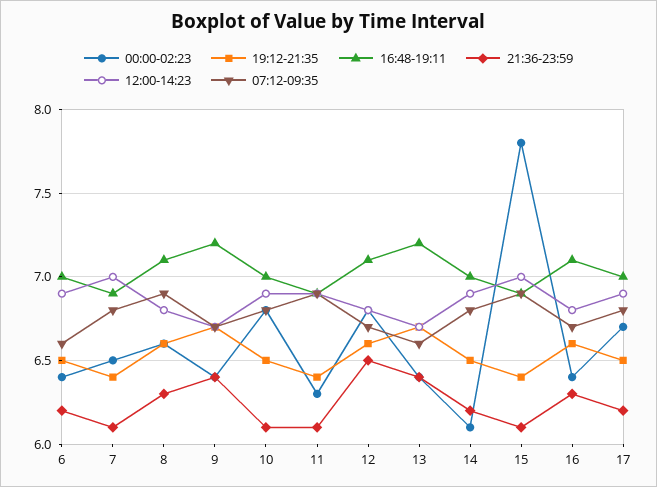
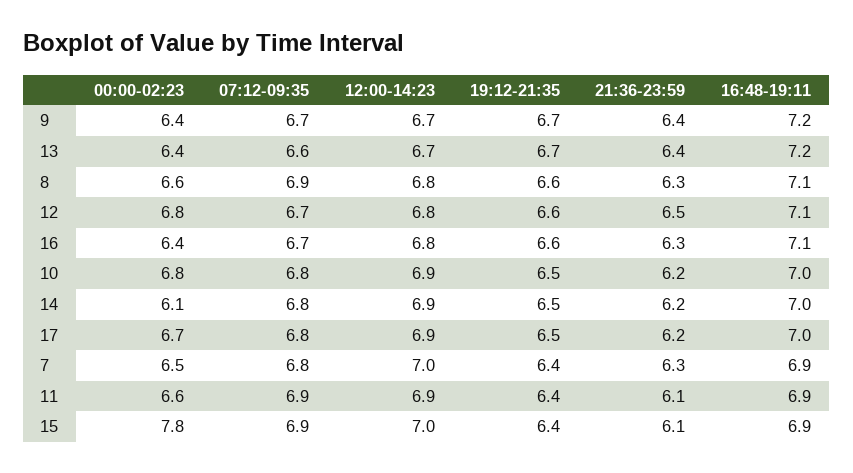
  {
    "00:00-02:23": {
-     "6": 6.4,
      "7": 6.5,
      "8": 6.6,
      "9": 6.4,
      "10": 6.8,
-     "11": 6.3,
+     "11": 6.6,
      "12": 6.8,
      "13": 6.4,
      "14": 6.1,
      "15": 7.8,
      "16": 6.4,
      "17": 6.7
    },
    "19:12-21:35": {
-     "6": 6.5,
      "7": 6.4,
      "8": 6.6,
      "9": 6.7,
      "10": 6.5,
      "11": 6.4,
      "12": 6.6,
      "13": 6.7,
      "14": 6.5,
      "15": 6.4,
      "16": 6.6,
      "17": 6.5
    },
    "16:48-19:11": {
-     "6": 7,
      "7": 6.9,
      "8": 7.1,
      "9": 7.2,
      "10": 7,
      "11": 6.9,
      "12": 7.1,
      "13": 7.2,
      "14": 7,
      "15": 6.9,
      "16": 7.1,
      "17": 7
    },
    "21:36-23:59": {
-     "6": 6.2,
-     "7": 6.1,
+     "7": 6.3,
      "8": 6.3,
      "9": 6.4,
-     "10": 6.1,
+     "10": 6.2,
      "11": 6.1,
      "12": 6.5,
      "13": 6.4,
      "14": 6.2,
      "15": 6.1,
      "16": 6.3,
      "17": 6.2
    },
    "12:00-14:23": {
-     "6": 6.9,
      "7": 7,
      "8": 6.8,
      "9": 6.7,
      "10": 6.9,
      "11": 6.9,
      "12": 6.8,
      "13": 6.7,
      "14": 6.9,
      "15": 7,
      "16": 6.8,
      "17": 6.9
    },
    "07:12-09:35": {
-     "6": 6.6,
      "7": 6.8,
      "8": 6.9,
      "9": 6.7,
      "10": 6.8,
      "11": 6.9,
      "12": 6.7,
      "13": 6.6,
      "14": 6.8,
      "15": 6.9,
      "16": 6.7,
      "17": 6.8
    }
  }

